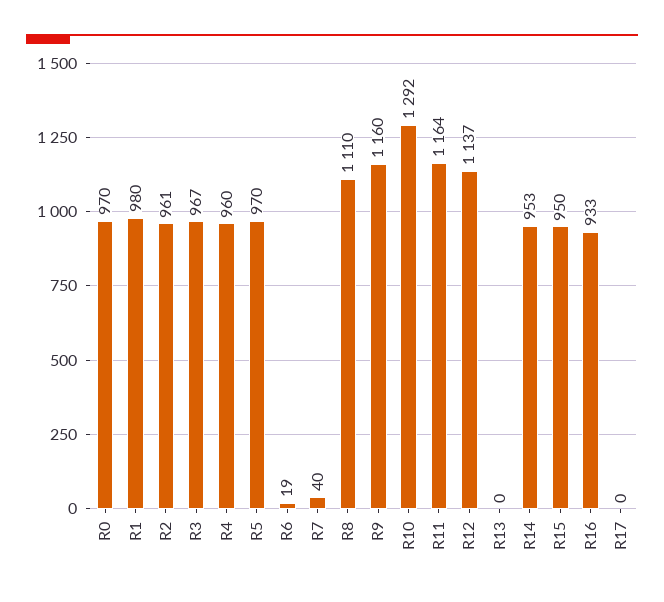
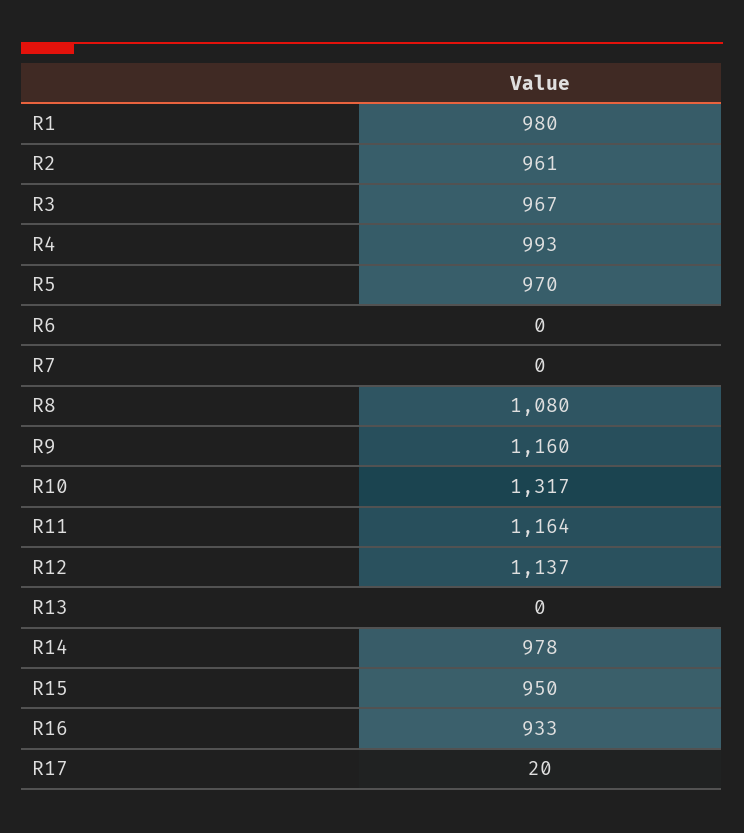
  {
-   "R0": 970,
    "R1": 980,
    "R2": 961,
    "R3": 967,
-   "R4": 960,
+   "R4": 993,
    "R5": 970,
-   "R6": 19,
+   "R6": 0,
-   "R7": 40,
+   "R7": 0,
-   "R8": 1110,
+   "R8": 1080,
    "R9": 1160,
-   "R10": 1292,
+   "R10": 1317,
    "R11": 1164,
    "R12": 1137,
    "R13": 0,
-   "R14": 953,
+   "R14": 978,
    "R15": 950,
    "R16": 933,
-   "R17": 0
+   "R17": 20
  }

